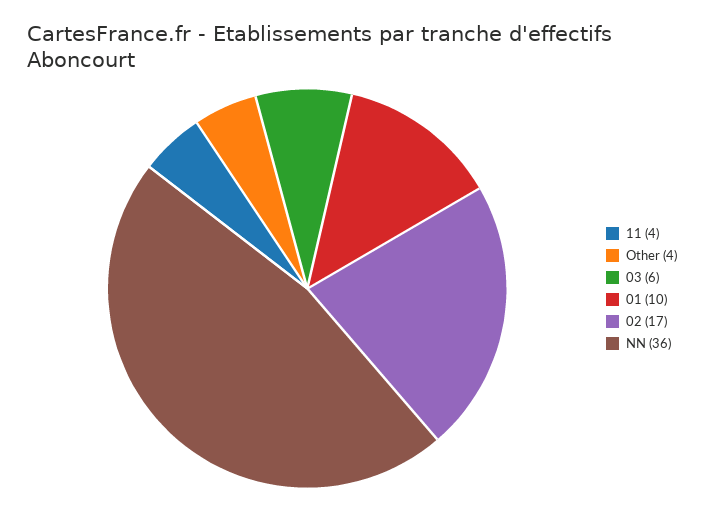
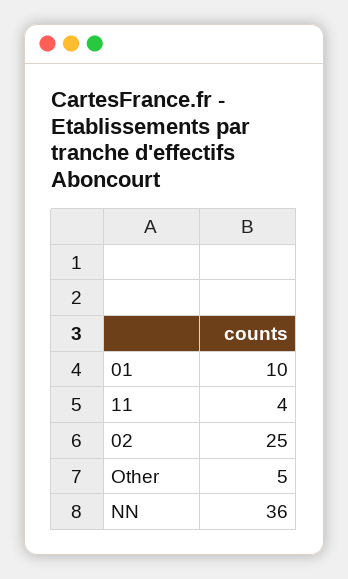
  {
    "11": 4,
-   "Other": 4,
+   "Other": 5,
-   "03": 6,
    "01": 10,
-   "02": 17,
+   "02": 25,
    "NN": 36
  }

